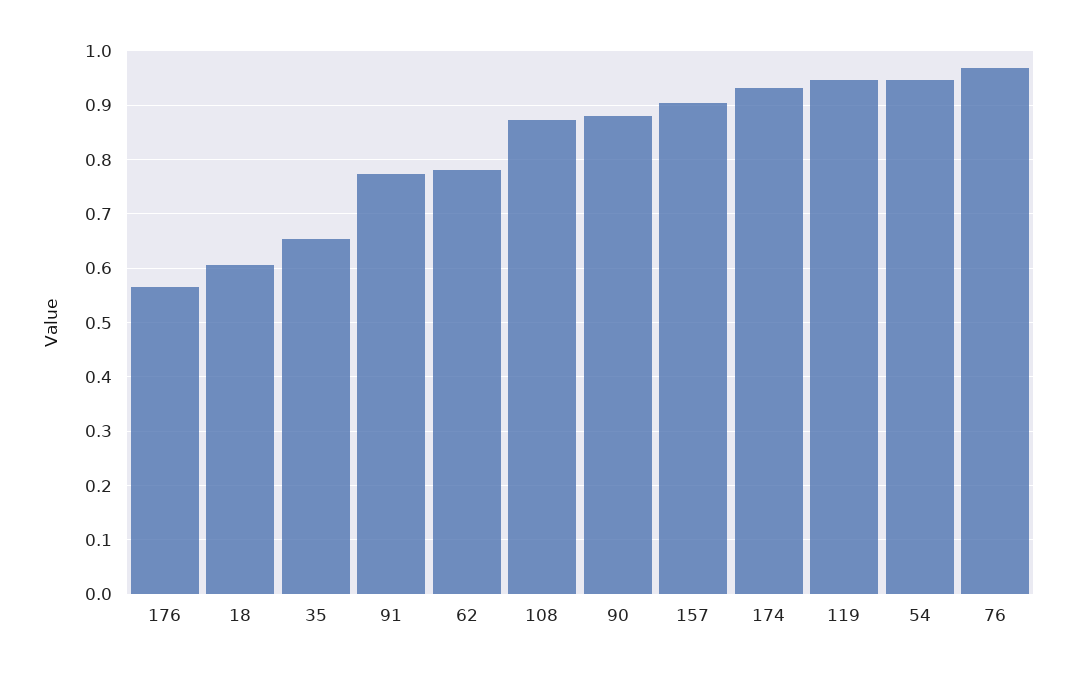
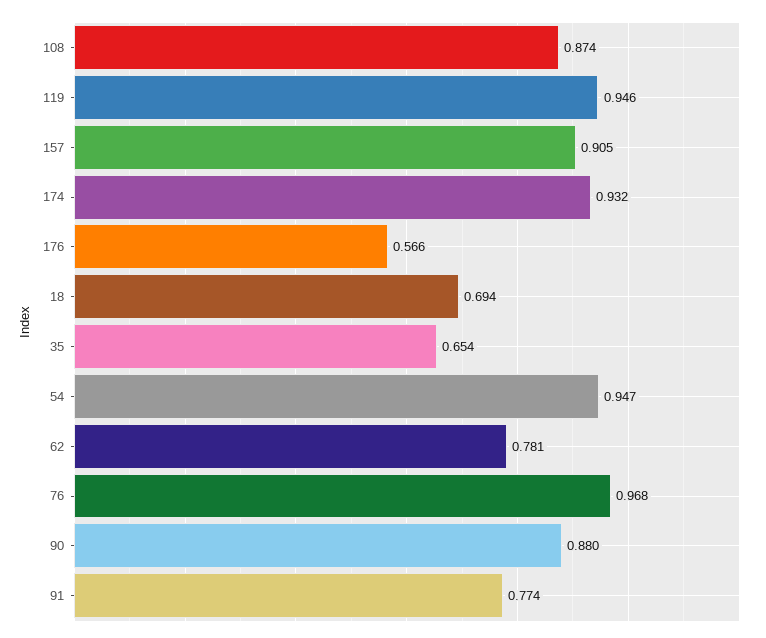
  {
    "176": 0.566,
-   "18": 0.6,
+   "18": 0.694,
    "35": 0.654,
    "91": 0.774,
    "62": 0.781,
    "108": 0.874,
    "90": 0.88,
    "157": 0.905,
    "174": 0.932,
    "119": 0.946,
    "54": 0.947,
    "76": 0.968
  }

